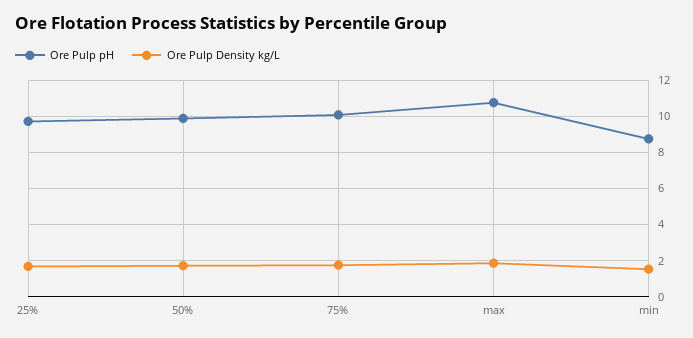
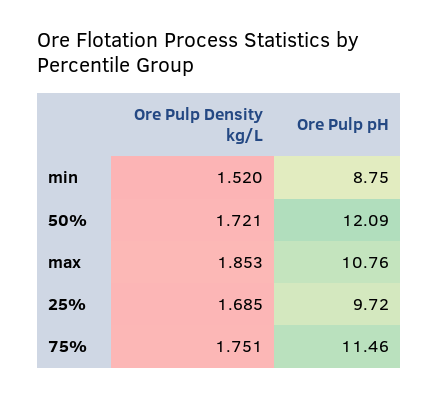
  {
    "Ore Pulp pH": {
      "25%": 9.72,
-     "50%": 10,
+     "50%": 12.09,
-     "75%": 10,
+     "75%": 11.46,
      "max": 10.76,
      "min": 8.75
    },
    "Ore Pulp Density kg/L": {
      "25%": 1.685,
      "50%": 1.721,
      "75%": 1.751,
      "max": 1.853,
      "min": 1.52
    }
  }

